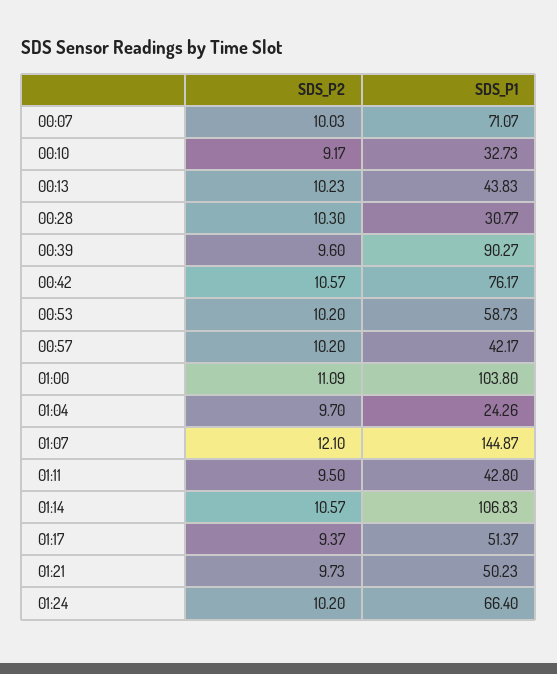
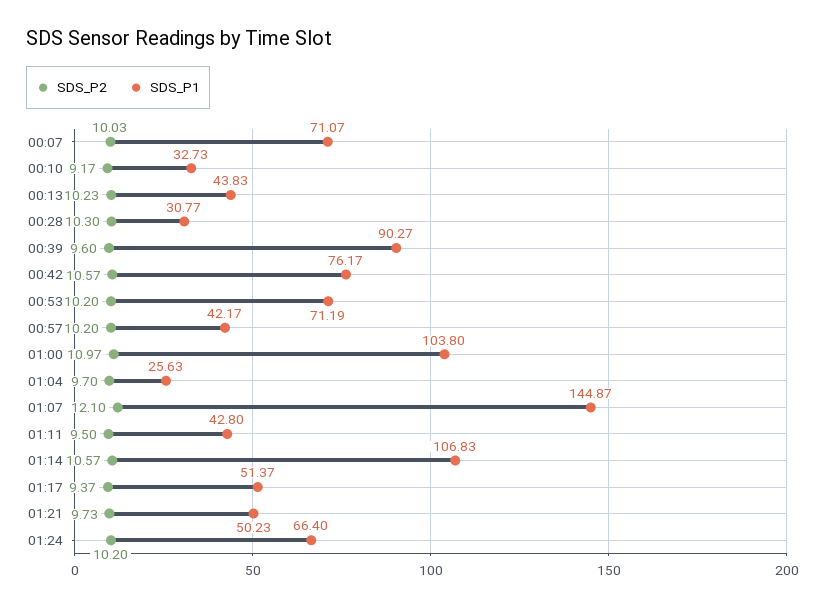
  {
    "SDS_P2": {
      "00:07": 10.03,
      "00:10": 9.17,
      "00:13": 10.23,
      "00:28": 10.3,
      "00:39": 9.6,
      "00:42": 10.57,
      "00:53": 10.2,
      "00:57": 10.2,
-     "01:00": 11.09,
+     "01:00": 10.97,
      "01:04": 9.7,
      "01:07": 12.1,
      "01:11": 9.5,
      "01:14": 10.57,
      "01:17": 9.37,
      "01:21": 9.73,
      "01:24": 10.2
    },
    "SDS_P1": {
      "00:07": 71.07,
      "00:10": 32.73,
      "00:13": 43.83,
      "00:28": 30.77,
      "00:39": 90.27,
      "00:42": 76.17,
-     "00:53": 58.73,
+     "00:53": 71.19,
      "00:57": 42.17,
      "01:00": 103.8,
-     "01:04": 24.26,
+     "01:04": 25.63,
      "01:07": 144.87,
      "01:11": 42.8,
      "01:14": 106.83,
      "01:17": 51.37,
      "01:21": 50.23,
      "01:24": 66.4
    }
  }

